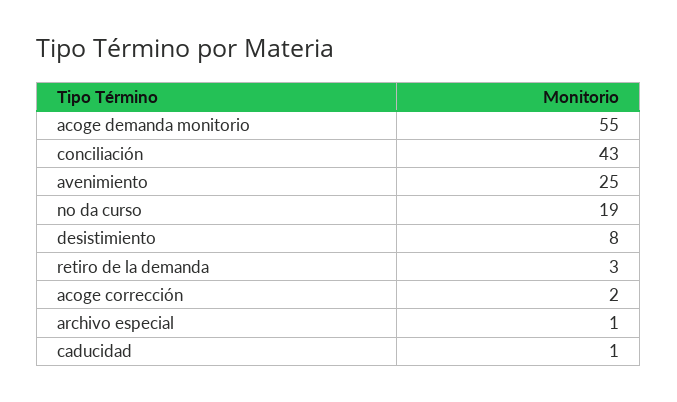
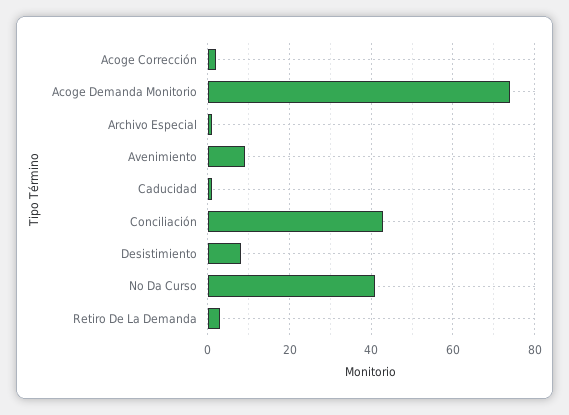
  {
-   "acoge demanda monitorio": 55,
+   "acoge demanda monitorio": 75,
    "conciliación": 43,
-   "avenimiento": 25,
+   "avenimiento": 10,
-   "no da curso": 19,
+   "no da curso": 40,
    "desistimiento": 8,
    "retiro de la demanda": 3,
    "acoge corrección": 2,
    "archivo especial": 1,
    "caducidad": 1
  }

